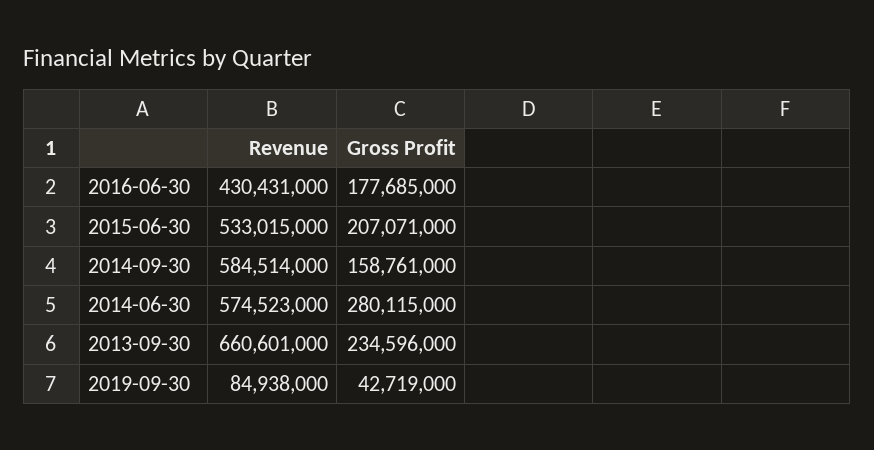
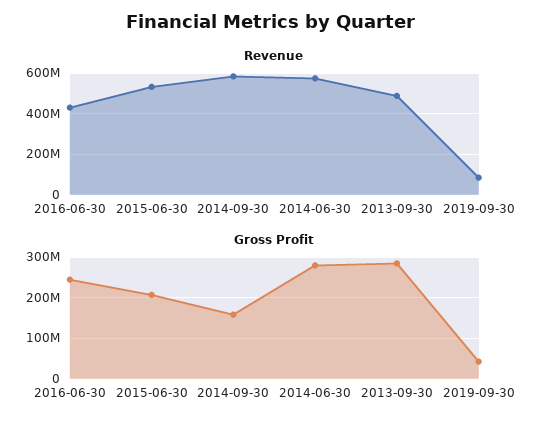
  {
    "Revenue": {
      "2016-06-30": 430431000,
      "2015-06-30": 533015000,
      "2014-09-30": 584514000,
      "2014-06-30": 574523000,
-     "2013-09-30": 660601000,
+     "2013-09-30": 500000000,
      "2019-09-30": 84938000
    },
    "Gross Profit": {
-     "2016-06-30": 177685000,
+     "2016-06-30": 240000000,
      "2015-06-30": 207071000,
      "2014-09-30": 158761000,
      "2014-06-30": 280115000,
-     "2013-09-30": 234596000,
+     "2013-09-30": 280000000,
      "2019-09-30": 42719000
    }
  }

